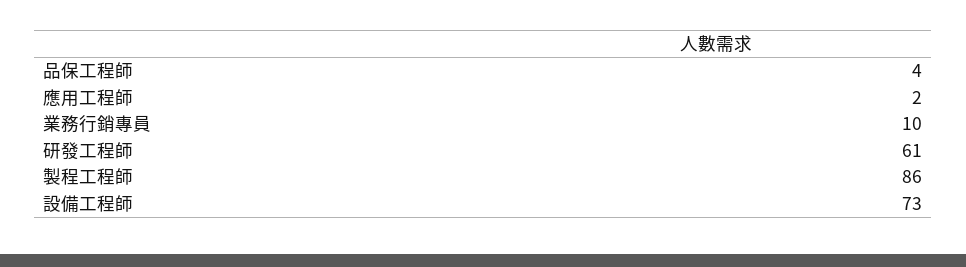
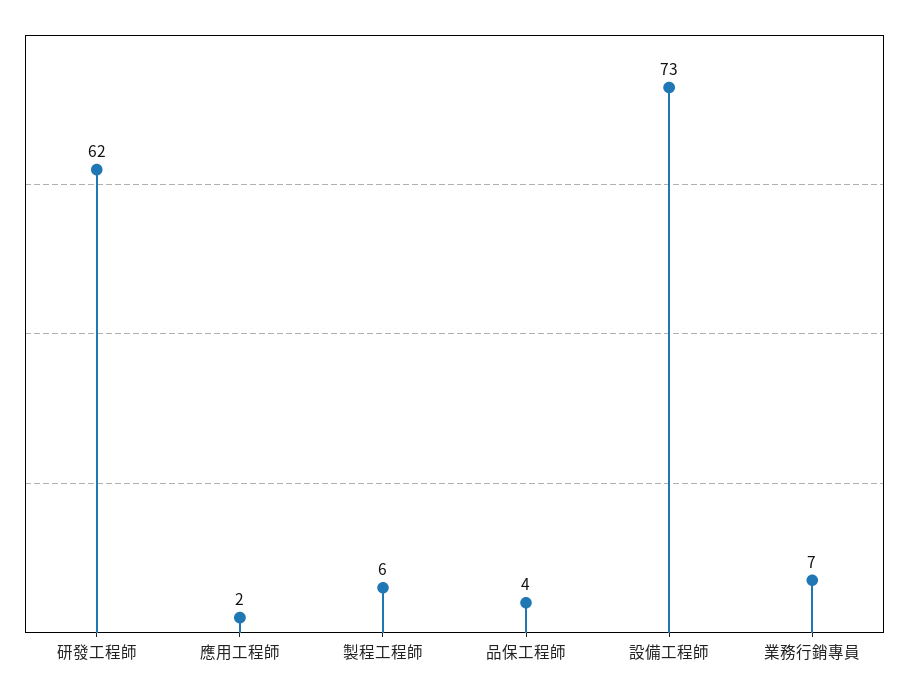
  {
    "品保工程師": 4,
    "應用工程師": 2,
-   "業務行銷專員": 10,
+   "業務行銷專員": 7,
-   "研發工程師": 61,
+   "研發工程師": 62,
-   "製程工程師": 86,
+   "製程工程師": 6,
    "設備工程師": 73
  }

